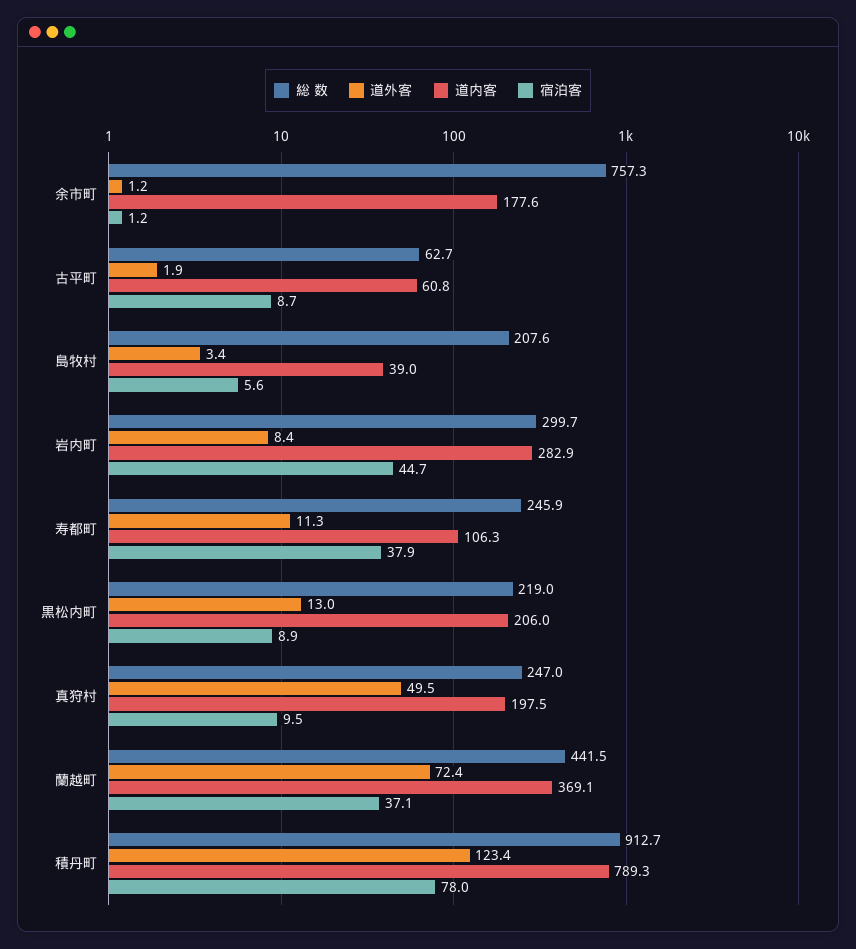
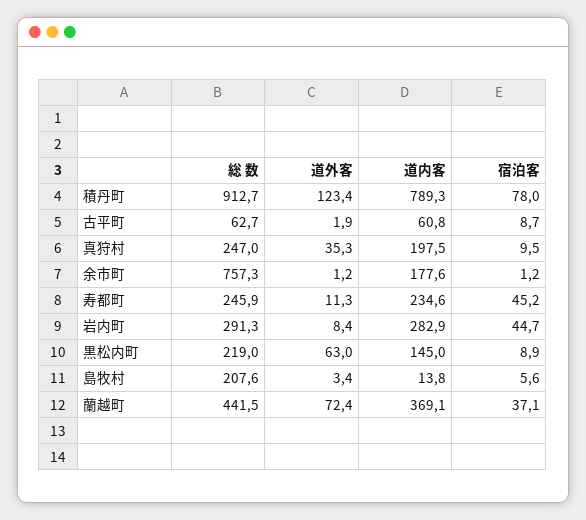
  {
    "総 数": {
      "余市町": 757.3,
      "古平町": 62.7,
      "島牧村": 207.6,
-     "岩内町": 299.7,
+     "岩内町": 291.3,
      "寿都町": 245.9,
      "黒松内町": 219,
      "真狩村": 247,
      "蘭越町": 441.5,
      "積丹町": 912.7
    },
    "道外客": {
      "余市町": 1.2,
      "古平町": 1.9,
      "島牧村": 3.4,
      "岩内町": 8.4,
      "寿都町": 11.3,
-     "黒松内町": 13,
+     "黒松内町": 63,
-     "真狩村": 49.5,
+     "真狩村": 35.3,
      "蘭越町": 72.4,
      "積丹町": 123.4
    },
    "道内客": {
      "余市町": 177.6,
      "古平町": 60.8,
-     "島牧村": 39,
+     "島牧村": 13.8,
      "岩内町": 282.9,
-     "寿都町": 106.3,
+     "寿都町": 234.6,
-     "黒松内町": 206,
+     "黒松内町": 145,
      "真狩村": 197.5,
      "蘭越町": 369.1,
      "積丹町": 789.3
    },
    "宿泊客": {
      "余市町": 1.2,
      "古平町": 8.7,
      "島牧村": 5.6,
      "岩内町": 44.7,
-     "寿都町": 37.9,
+     "寿都町": 45.2,
      "黒松内町": 8.9,
      "真狩村": 9.5,
      "蘭越町": 37.1,
      "積丹町": 78
    }
  }

